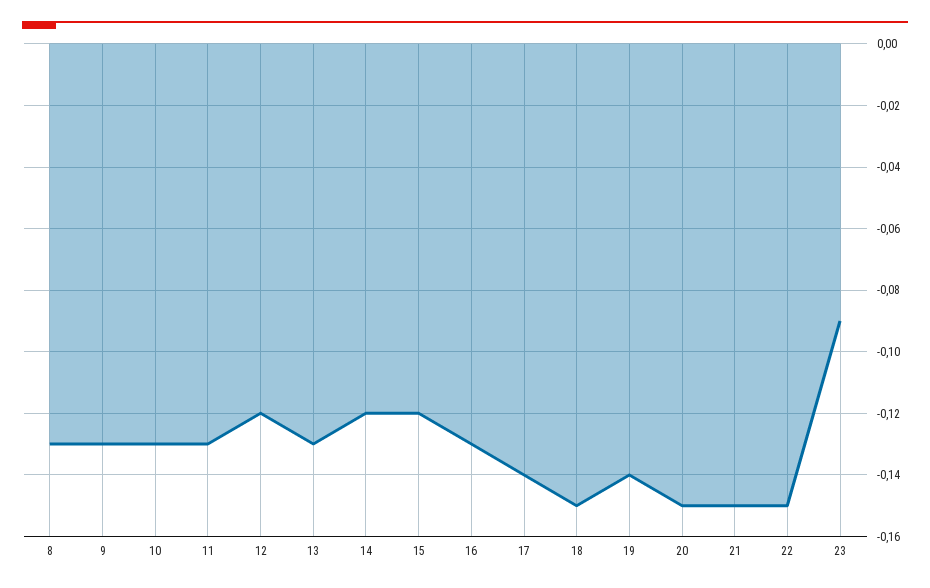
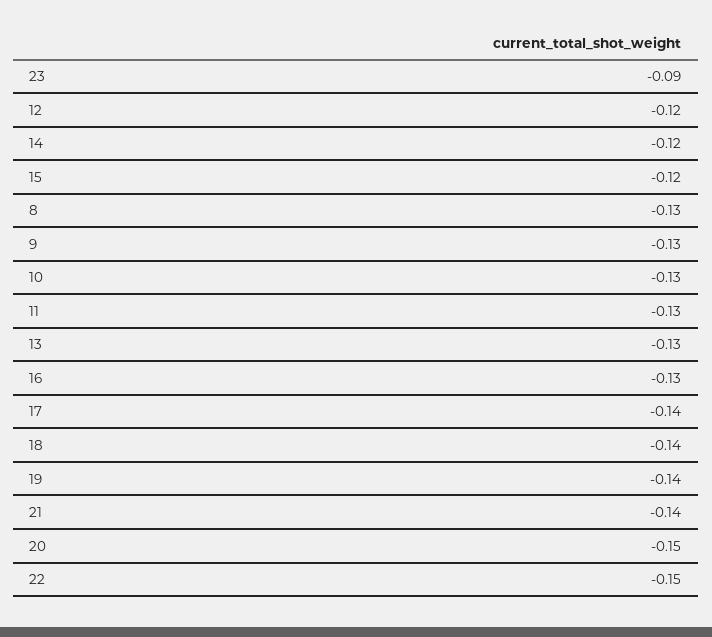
  {
    "8": -0.13,
    "9": -0.13,
    "10": -0.13,
    "11": -0.13,
    "12": -0.12,
    "13": -0.13,
    "14": -0.12,
    "15": -0.12,
    "16": -0.13,
    "17": -0.14,
-   "18": -0.15,
+   "18": -0.14,
    "19": -0.14,
    "20": -0.15,
-   "21": -0.15,
+   "21": -0.14,
    "22": -0.15,
    "23": -0.09
  }

